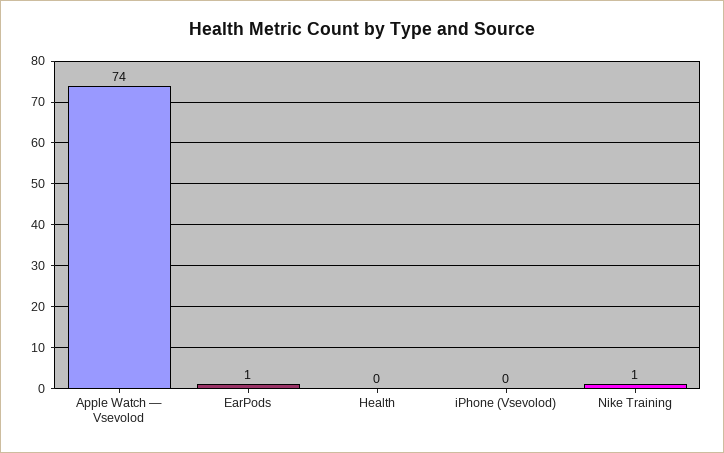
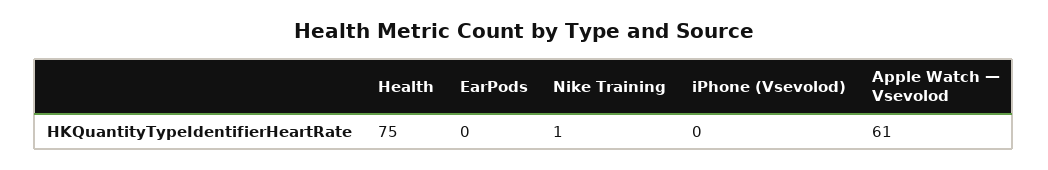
  {
-   "Apple Watch — Vsevolod": 74,
+   "Apple Watch — Vsevolod": 61,
-   "EarPods": 1,
+   "EarPods": 0,
-   "Health": 0,
+   "Health": 75,
    "iPhone (Vsevolod)": 0,
    "Nike Training": 1
  }

